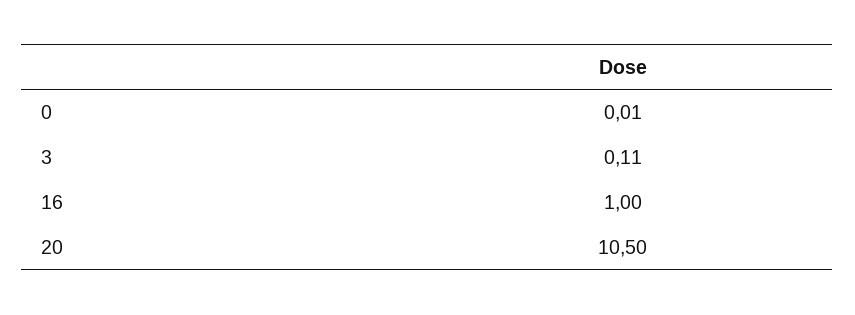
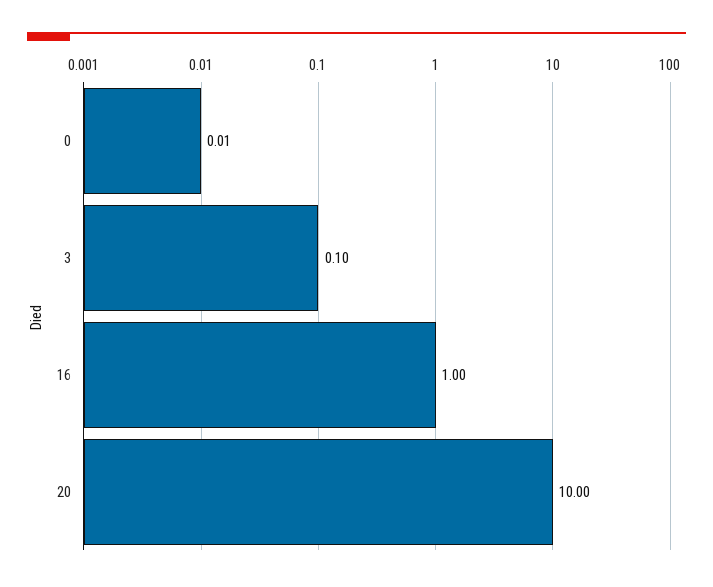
  {
    "0": 0.01,
-   "3": 0.11,
+   "3": 0.1,
    "16": 1,
-   "20": 10.5
+   "20": 10
  }

